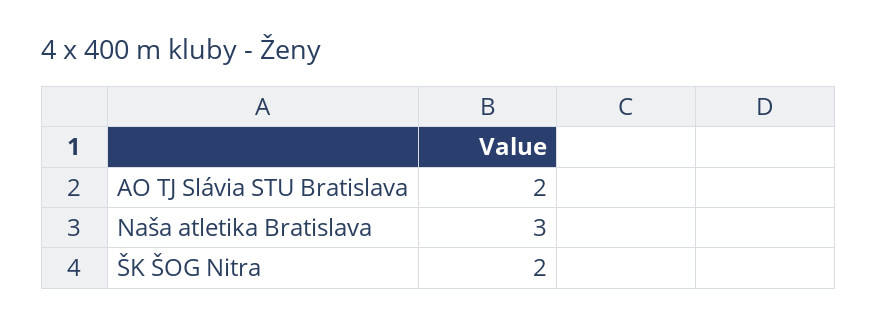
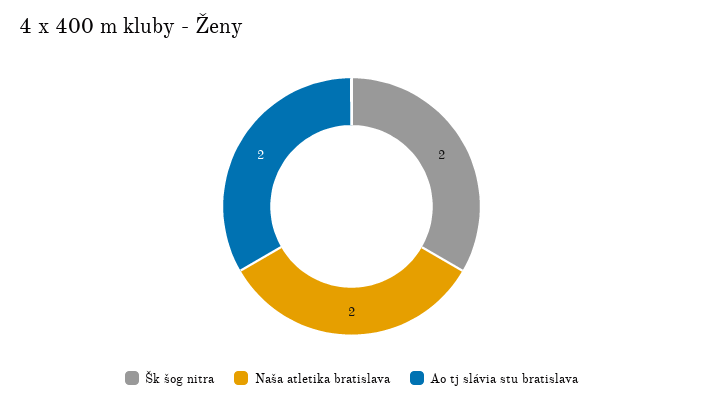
  {
    "AO TJ Slávia STU Bratislava": 2,
-   "Naša atletika Bratislava": 3,
+   "Naša atletika Bratislava": 2,
    "ŠK ŠOG Nitra": 2
  }

